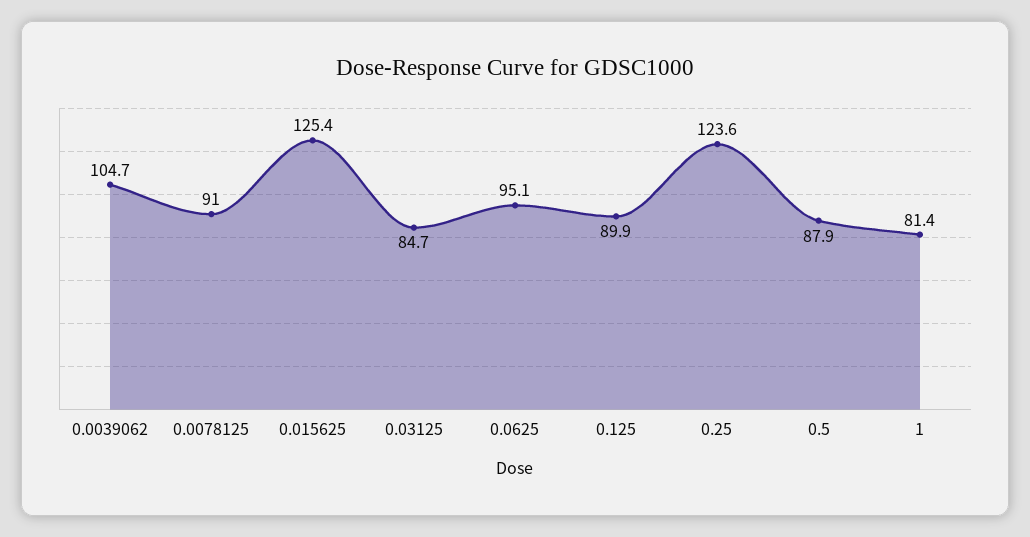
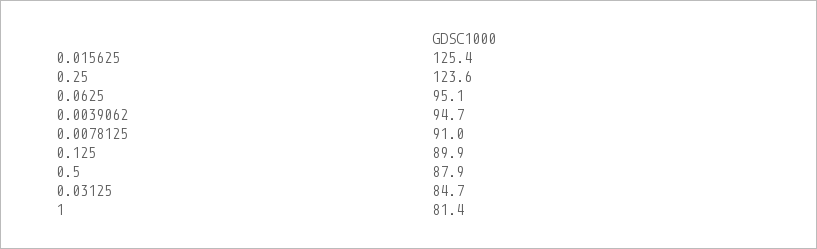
  {
-   "0.0039062": 104.7,
+   "0.0039062": 94.7,
    "0.0078125": 91,
    "0.015625": 125.4,
    "0.03125": 84.7,
    "0.0625": 95.1,
    "0.125": 89.9,
    "0.25": 123.6,
    "0.5": 87.9,
    "1": 81.4
  }

